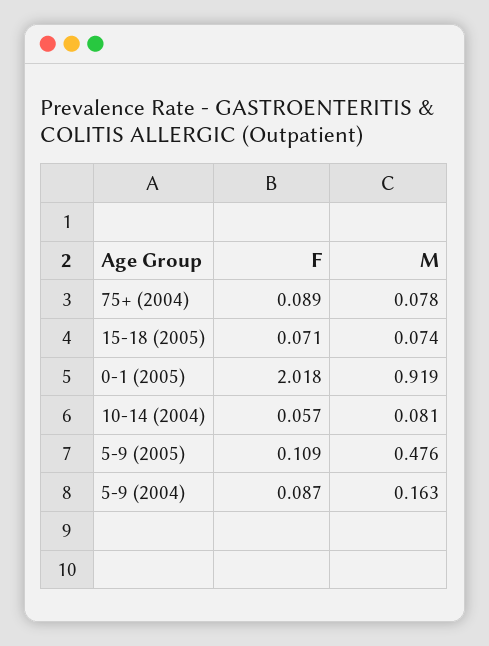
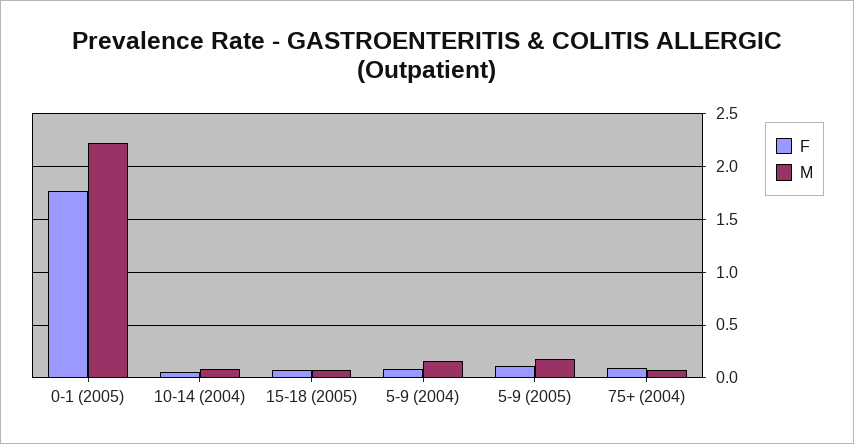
  {
    "F": {
      "75+ (2004)": 0.089,
      "15-18 (2005)": 0.071,
-     "0-1 (2005)": 2.018,
+     "0-1 (2005)": 1.8,
      "10-14 (2004)": 0.057,
      "5-9 (2005)": 0.109,
      "5-9 (2004)": 0.087
    },
    "M": {
      "75+ (2004)": 0.078,
      "15-18 (2005)": 0.074,
-     "0-1 (2005)": 0.919,
+     "0-1 (2005)": 2.2,
      "10-14 (2004)": 0.081,
-     "5-9 (2005)": 0.476,
+     "5-9 (2005)": 0.2,
      "5-9 (2004)": 0.163
    }
  }

